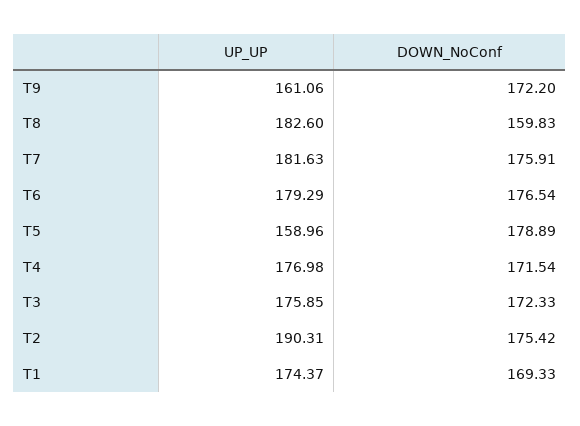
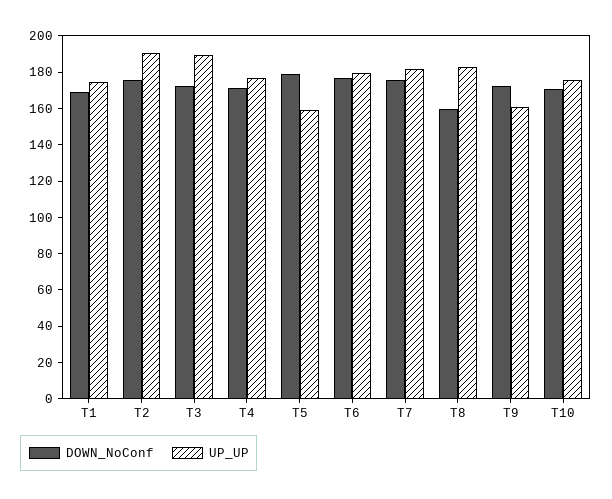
  {
    "UP_UP": {
      "T9": 161.06,
      "T8": 182.6,
      "T7": 181.63,
      "T6": 179.29,
      "T5": 158.96,
      "T4": 176.98,
-     "T3": 175.85,
+     "T3": 190,
      "T2": 190.31,
-     "T1": 174.37
+     "T1": 174.37,
+     "T10": 175
    },
    "DOWN_NoConf": {
      "T9": 172.2,
      "T8": 159.83,
      "T7": 175.91,
      "T6": 176.54,
      "T5": 178.89,
      "T4": 171.54,
      "T3": 172.33,
      "T2": 175.42,
-     "T1": 169.33
+     "T1": 169.33,
+     "T10": 170
    }
  }

